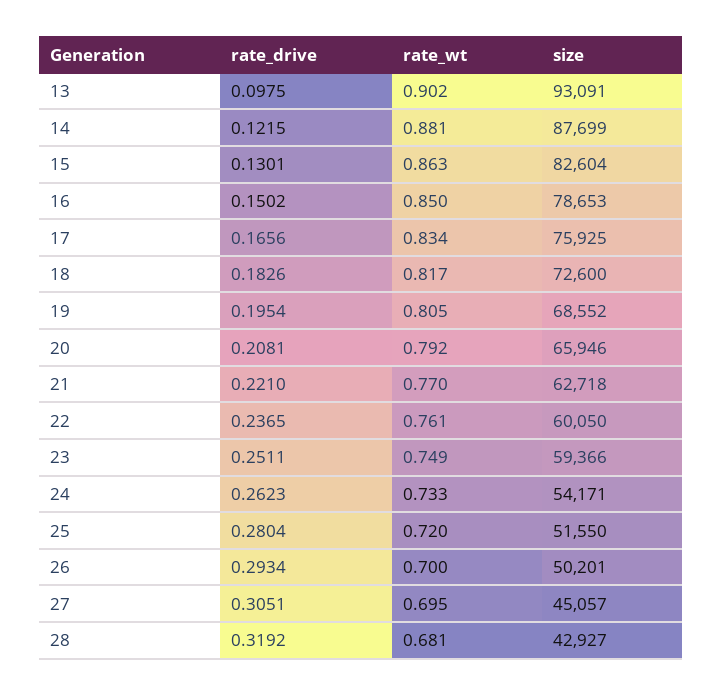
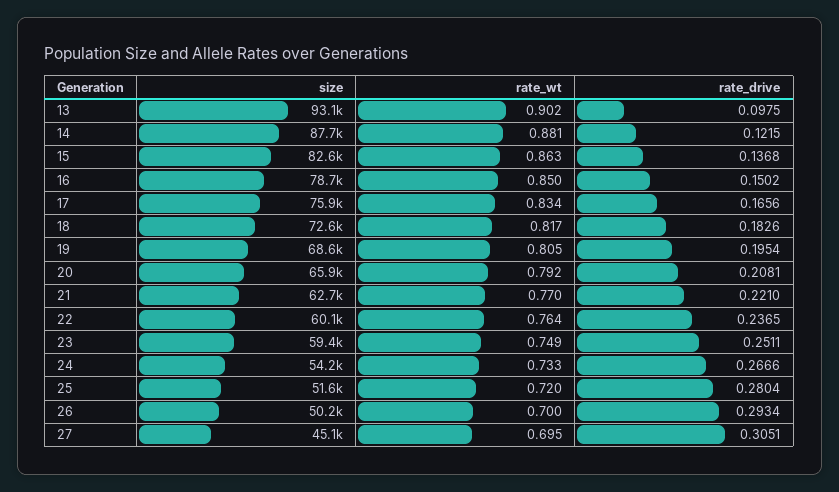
  {
    "rate_drive": {
      "13": 0.0975,
      "14": 0.1215,
-     "15": 0.1301,
+     "15": 0.1368,
      "16": 0.1502,
      "17": 0.1656,
      "18": 0.1826,
      "19": 0.1954,
      "20": 0.2081,
      "21": 0.221,
      "22": 0.2365,
      "23": 0.2511,
-     "24": 0.2623,
+     "24": 0.2666,
      "25": 0.2804,
      "26": 0.2934,
-     "27": 0.3051,
+     "27": 0.3051
-     "28": 0.3192
    },
    "rate_wt": {
      "13": 0.902,
      "14": 0.881,
      "15": 0.863,
      "16": 0.85,
      "17": 0.834,
      "18": 0.817,
      "19": 0.805,
      "20": 0.792,
      "21": 0.77,
-     "22": 0.761,
+     "22": 0.764,
      "23": 0.749,
      "24": 0.733,
      "25": 0.72,
      "26": 0.7,
-     "27": 0.695,
+     "27": 0.695
-     "28": 0.681
    },
    "size": {
      "13": 93091,
      "14": 87699,
      "15": 82604,
      "16": 78653,
      "17": 75925,
      "18": 72600,
      "19": 68552,
      "20": 65946,
      "21": 62718,
      "22": 60050,
      "23": 59366,
      "24": 54171,
      "25": 51550,
      "26": 50201,
-     "27": 45057,
+     "27": 45057
-     "28": 42927
    }
  }

